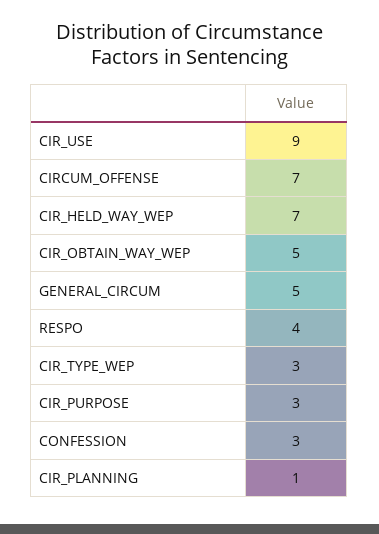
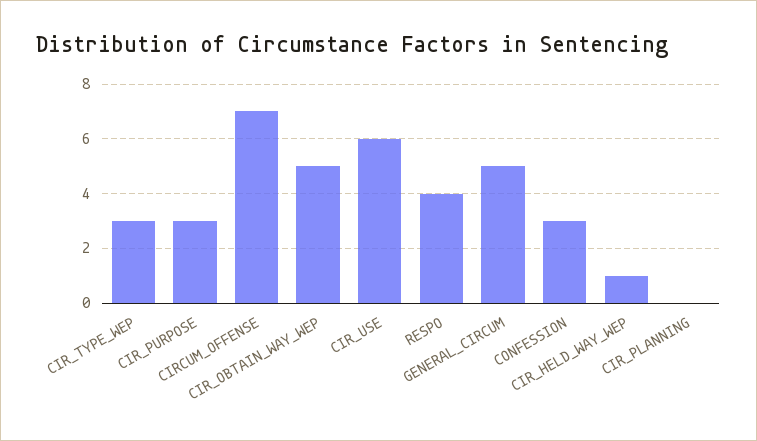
  {
-   "CIR_USE": 9,
+   "CIR_USE": 6,
    "CIRCUM_OFFENSE": 7,
-   "CIR_HELD_WAY_WEP": 7,
+   "CIR_HELD_WAY_WEP": 1,
    "CIR_OBTAIN_WAY_WEP": 5,
    "GENERAL_CIRCUM": 5,
    "RESPO": 4,
    "CIR_TYPE_WEP": 3,
    "CIR_PURPOSE": 3,
    "CONFESSION": 3,
-   "CIR_PLANNING": 1
+   "CIR_PLANNING": 0
  }

